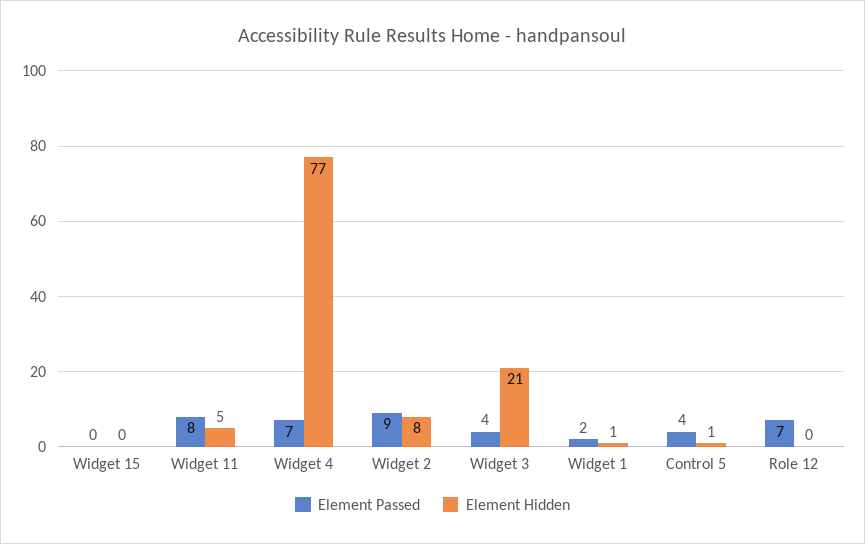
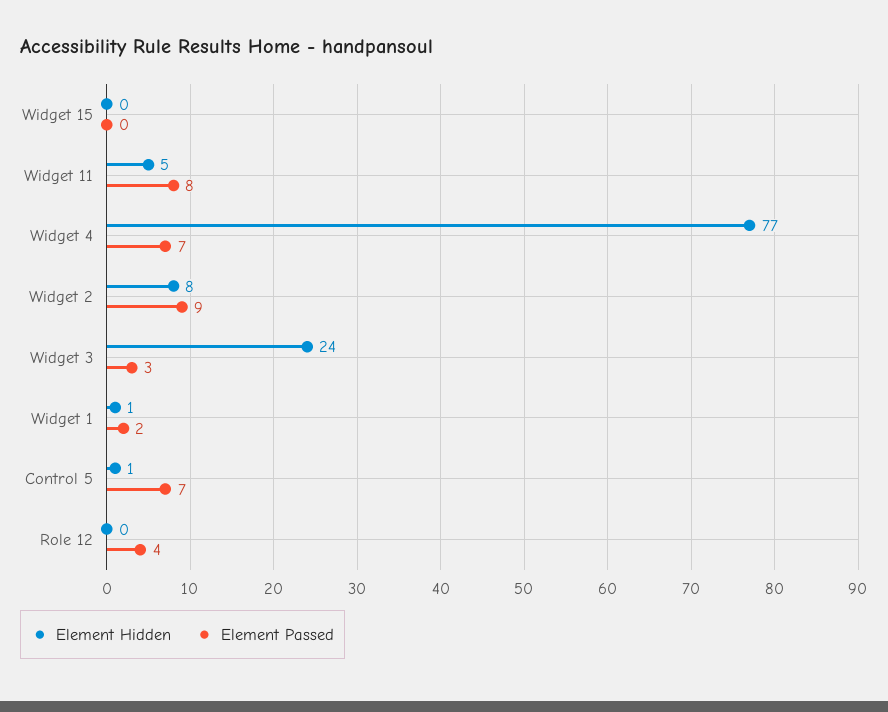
  {
    "Element Passed": {
      "Widget 15": 0,
      "Widget 11": 8,
      "Widget 4": 7,
      "Widget 2": 9,
-     "Widget 3": 4,
+     "Widget 3": 3,
      "Widget 1": 2,
-     "Control 5": 4,
+     "Control 5": 7,
-     "Role 12": 7
+     "Role 12": 4
    },
    "Element Hidden": {
      "Widget 15": 0,
      "Widget 11": 5,
      "Widget 4": 77,
      "Widget 2": 8,
-     "Widget 3": 21,
+     "Widget 3": 24,
      "Widget 1": 1,
      "Control 5": 1,
      "Role 12": 0
    }
  }

